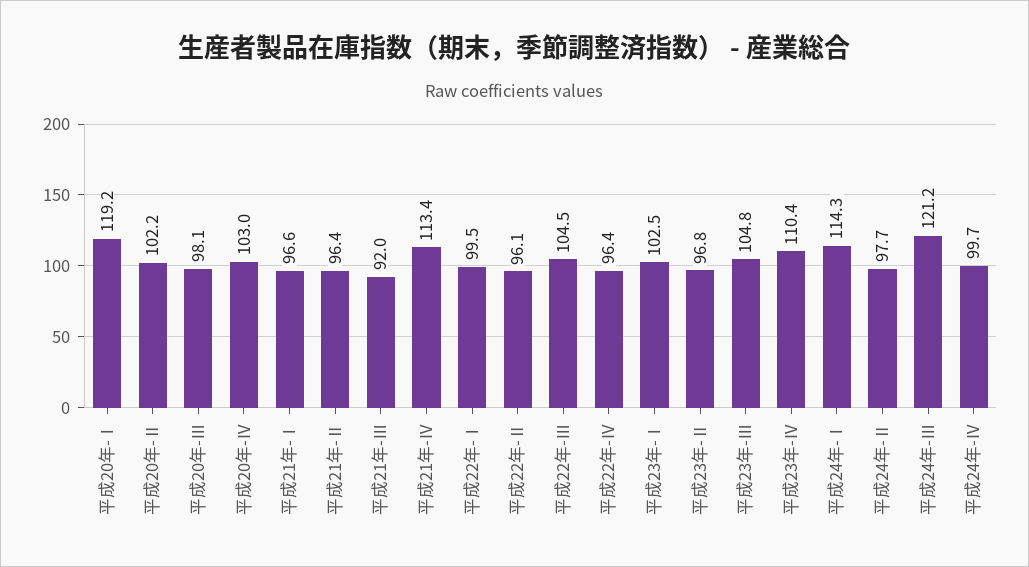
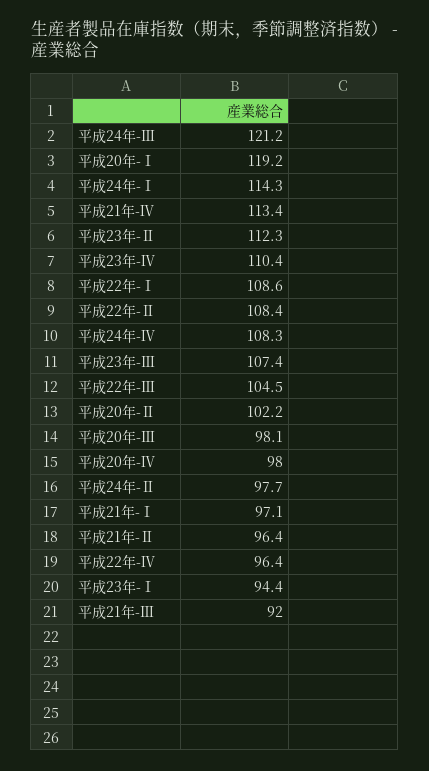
  {
    "平成20年-Ⅰ": 119.2,
    "平成20年-Ⅱ": 102.2,
    "平成20年-Ⅲ": 98.1,
-   "平成20年-Ⅳ": 103,
+   "平成20年-Ⅳ": 98,
-   "平成21年-Ⅰ": 96.6,
+   "平成21年-Ⅰ": 97.1,
    "平成21年-Ⅱ": 96.4,
    "平成21年-Ⅲ": 92,
    "平成21年-Ⅳ": 113.4,
-   "平成22年-Ⅰ": 99.5,
+   "平成22年-Ⅰ": 108.6,
-   "平成22年-Ⅱ": 96.1,
+   "平成22年-Ⅱ": 108.4,
    "平成22年-Ⅲ": 104.5,
    "平成22年-Ⅳ": 96.4,
-   "平成23年-Ⅰ": 102.5,
+   "平成23年-Ⅰ": 94.4,
-   "平成23年-Ⅱ": 96.8,
+   "平成23年-Ⅱ": 112.3,
-   "平成23年-Ⅲ": 104.8,
+   "平成23年-Ⅲ": 107.4,
    "平成23年-Ⅳ": 110.4,
    "平成24年-Ⅰ": 114.3,
    "平成24年-Ⅱ": 97.7,
    "平成24年-Ⅲ": 121.2,
-   "平成24年-Ⅳ": 99.7
+   "平成24年-Ⅳ": 108.3
  }

